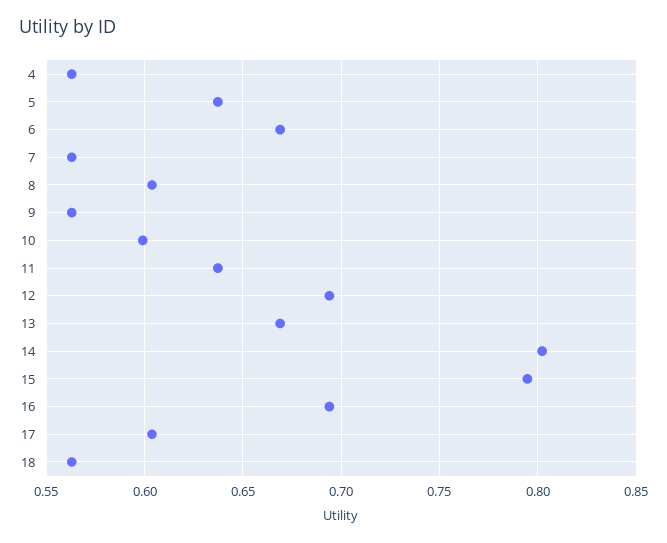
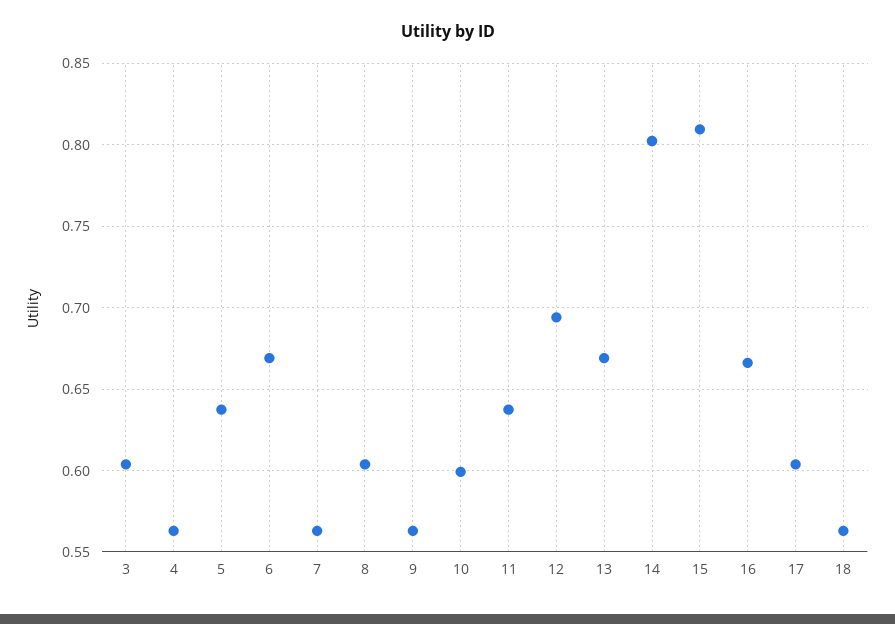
  {
    "4": 0.565,
    "5": 0.635,
    "6": 0.67,
    "7": 0.565,
    "8": 0.605,
    "9": 0.565,
    "10": 0.6,
    "11": 0.635,
    "12": 0.695,
    "13": 0.67,
    "14": 0.8,
-   "15": 0.795,
+   "15": 0.81,
-   "16": 0.695,
+   "16": 0.665,
    "17": 0.605,
-   "18": 0.565
+   "18": 0.565,
+   "3": 0.605
  }

